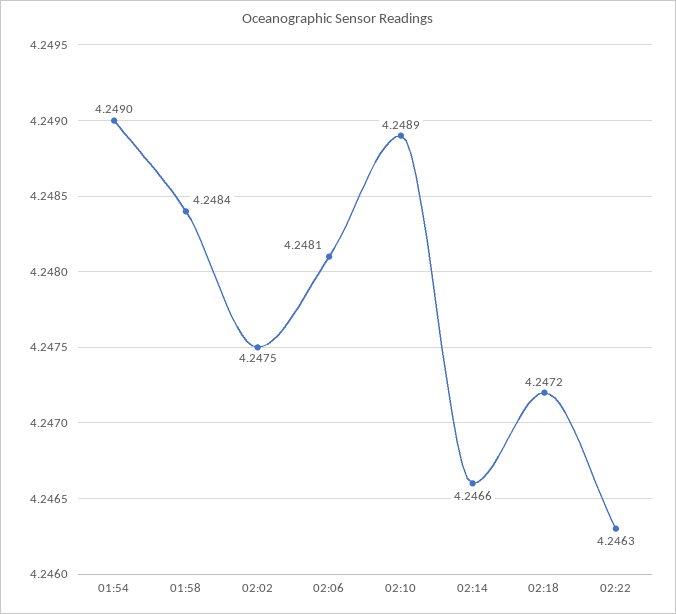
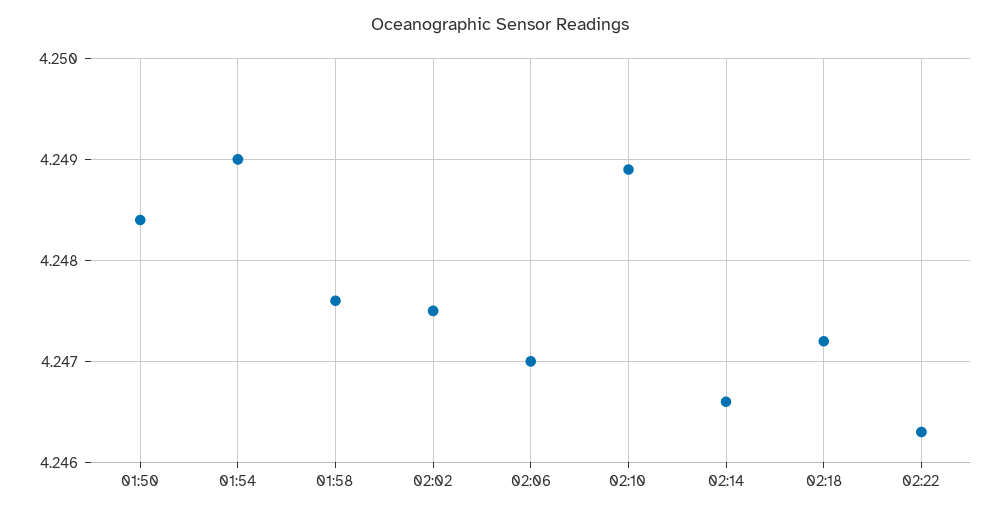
  {
    "01:54": 4.249,
-   "01:58": 4.2484,
+   "01:58": 4.2476,
    "02:02": 4.2475,
-   "02:06": 4.2481,
+   "02:06": 4.247,
    "02:10": 4.2489,
    "02:14": 4.2466,
    "02:18": 4.2472,
-   "02:22": 4.2463
+   "02:22": 4.2463,
+   "01:50": 4.2484
  }

